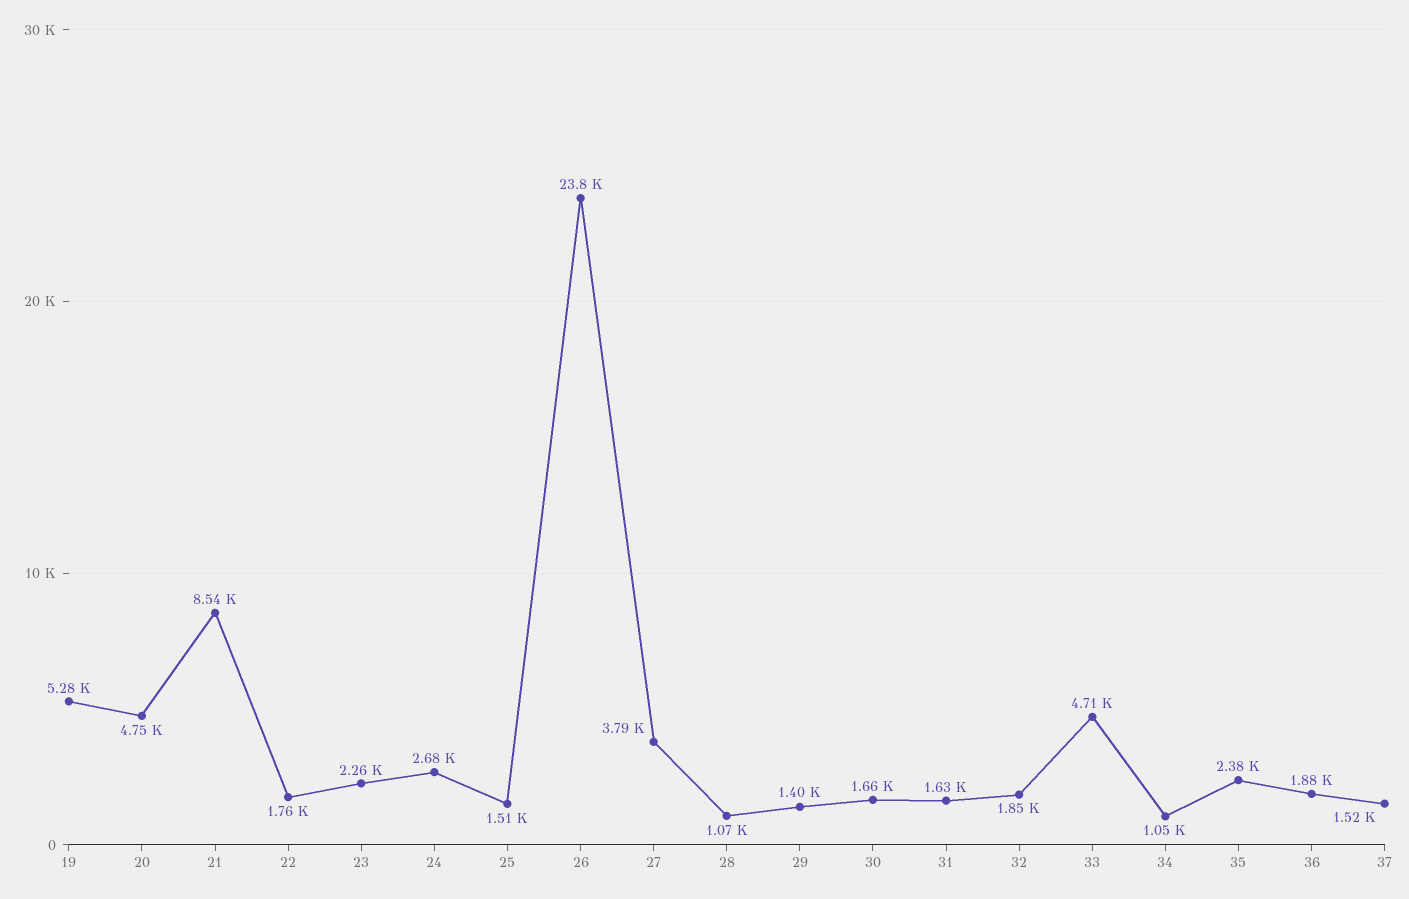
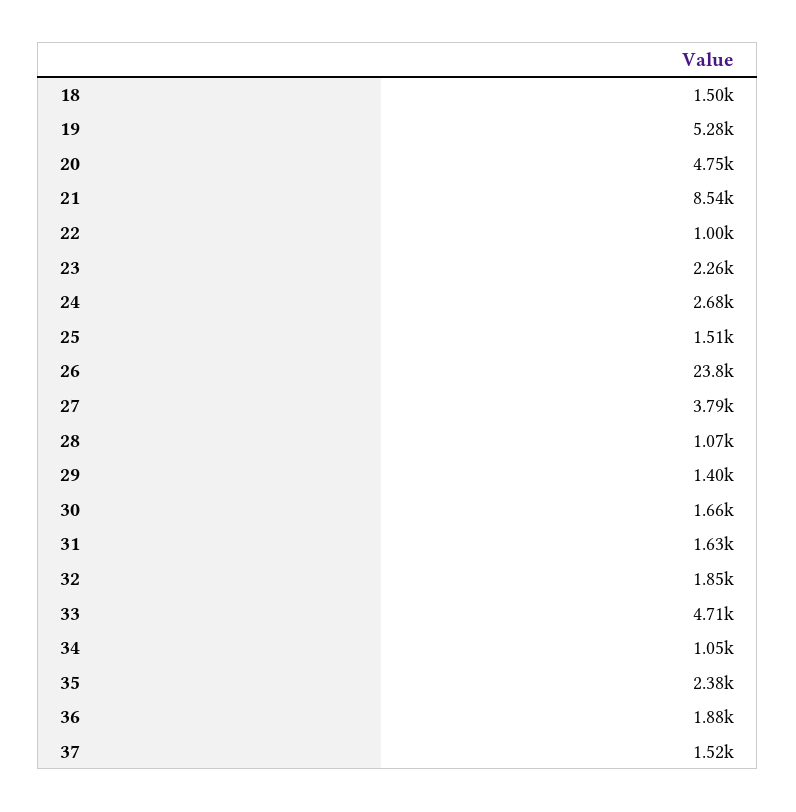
  {
    "19": 5280,
    "20": 4750,
    "21": 8540,
-   "22": 1760,
+   "22": 1000,
    "23": 2260,
    "24": 2680,
    "25": 1510,
    "26": 23800,
    "27": 3790,
    "28": 1070,
    "29": 1400,
    "30": 1660,
    "31": 1630,
    "32": 1850,
    "33": 4710,
    "34": 1050,
    "35": 2380,
    "36": 1880,
-   "37": 1520
+   "37": 1520,
+   "18": 1500
  }

